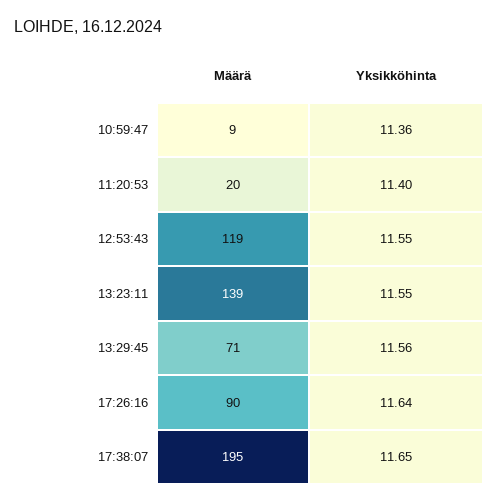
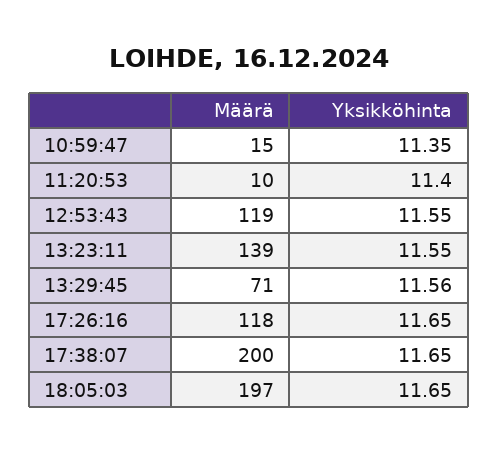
  {
    "Määrä": {
-     "10:59:47": 9,
+     "10:59:47": 15,
-     "11:20:53": 20,
+     "11:20:53": 10,
      "12:53:43": 119,
      "13:23:11": 139,
      "13:29:45": 71,
-     "17:26:16": 90,
+     "17:26:16": 118,
-     "17:38:07": 195
+     "17:38:07": 200,
+     "18:05:03": 197
    },
    "Yksikköhinta": {
-     "10:59:47": 11.36,
+     "10:59:47": 11.35,
      "11:20:53": 11.4,
      "12:53:43": 11.55,
      "13:23:11": 11.55,
      "13:29:45": 11.56,
-     "17:26:16": 11.64,
+     "17:26:16": 11.65,
-     "17:38:07": 11.65
+     "17:38:07": 11.65,
+     "18:05:03": 11.65
    }
  }

